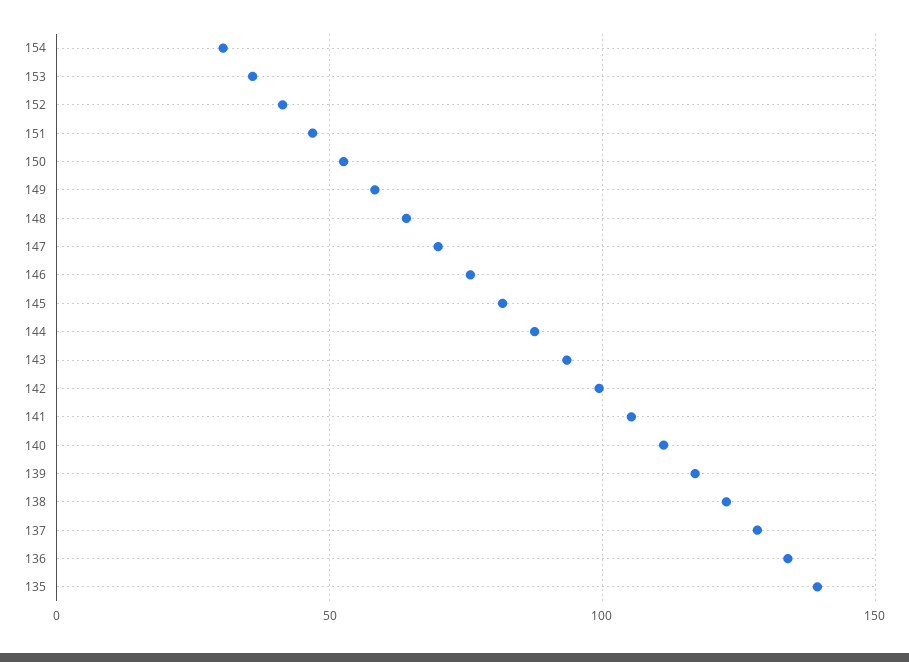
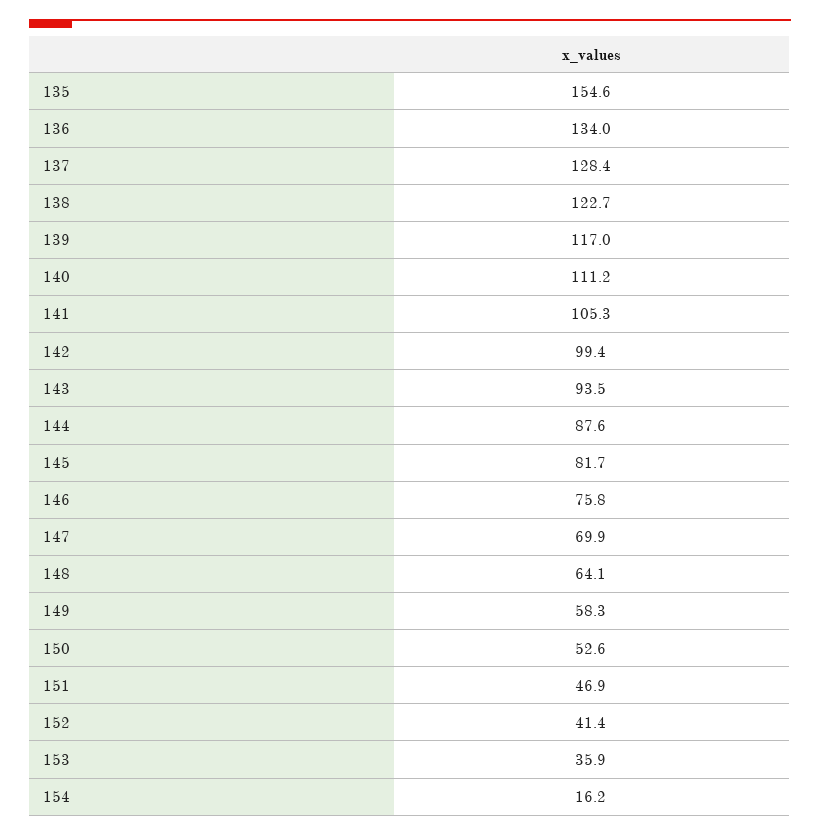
  {
-   "154": 30,
+   "154": 16.2,
    "153": 35.9,
    "152": 41.4,
    "151": 46.9,
    "150": 52.6,
    "149": 58.3,
    "148": 64.1,
    "147": 69.9,
    "146": 75.8,
    "145": 81.7,
    "144": 87.6,
    "143": 93.5,
    "142": 99.4,
    "141": 105.3,
    "140": 111.2,
    "139": 117,
    "138": 122.7,
    "137": 128.4,
    "136": 134,
-   "135": 140
+   "135": 154.6
  }

